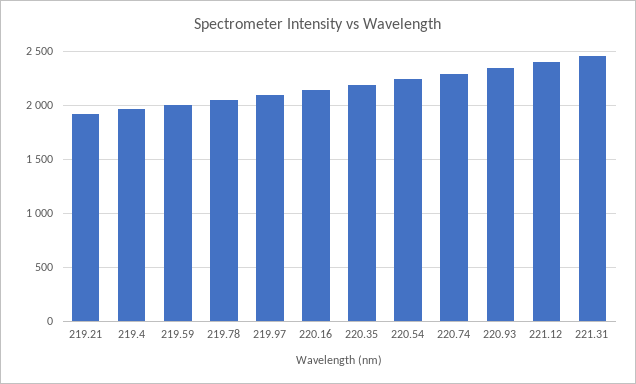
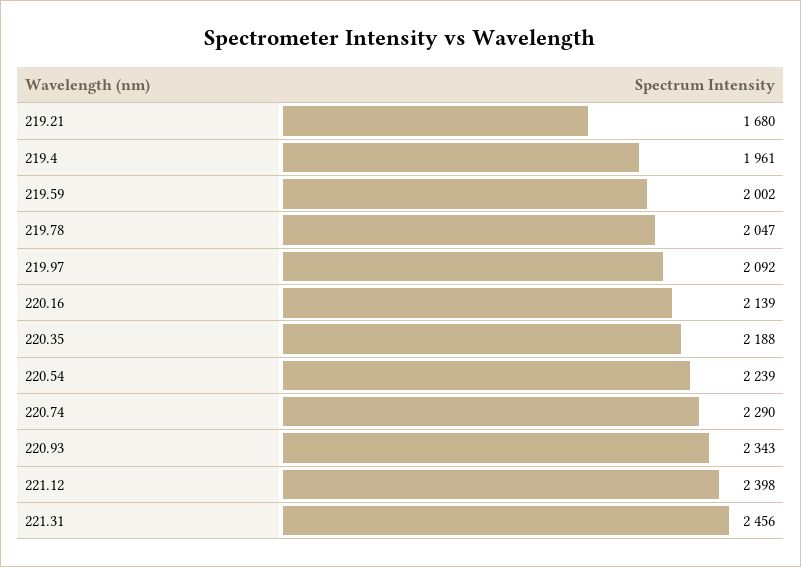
  {
-   "219.21": 1900,
+   "219.21": 1680,
    "219.4": 1961,
    "219.59": 2002,
    "219.78": 2047,
    "219.97": 2092,
    "220.16": 2139,
    "220.35": 2188,
    "220.54": 2239,
    "220.74": 2290,
    "220.93": 2343,
    "221.12": 2398,
    "221.31": 2456
  }

